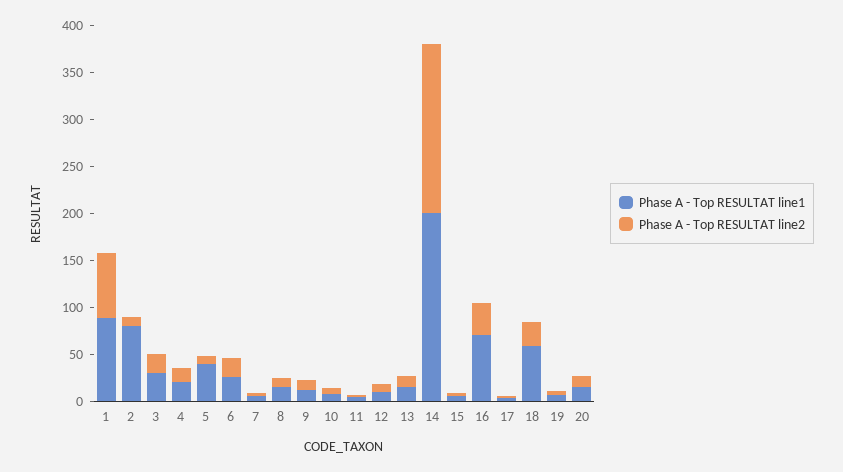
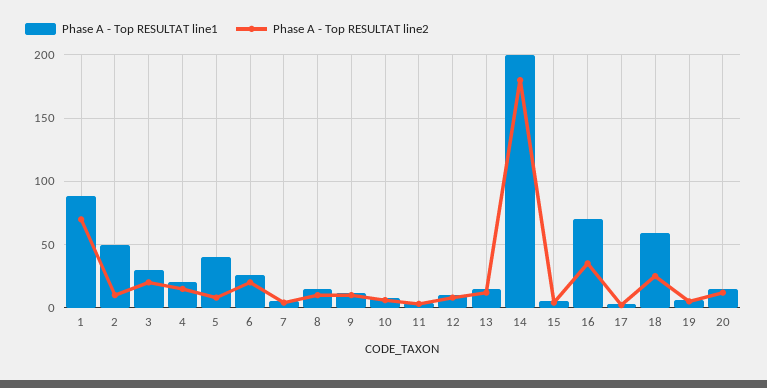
  {
    "Phase A - Top RESULTAT line1": {
      "1": 90,
-     "2": 80,
+     "2": 50,
      "3": 30,
      "4": 20,
      "5": 40,
      "6": 25,
      "7": 5,
      "8": 15,
      "9": 10,
      "10": 10,
      "11": 5,
      "12": 10,
      "13": 15,
      "14": 200,
      "15": 5,
      "16": 70,
      "17": 5,
      "18": 60,
      "19": 5,
      "20": 15
    },
    "Phase A - Top RESULTAT line2": {
      "1": 70,
      "2": 10,
      "3": 20,
      "4": 15,
      "5": 10,
      "6": 20,
      "7": 5,
      "8": 10,
      "9": 10,
      "10": 5,
      "11": 5,
      "12": 10,
      "13": 10,
      "14": 180,
      "15": 5,
      "16": 35,
      "17": 0,
      "18": 25,
      "19": 5,
      "20": 10
    }
  }

